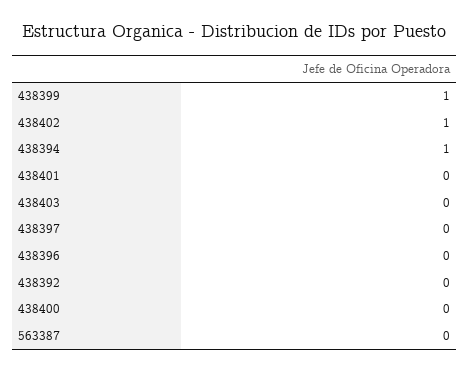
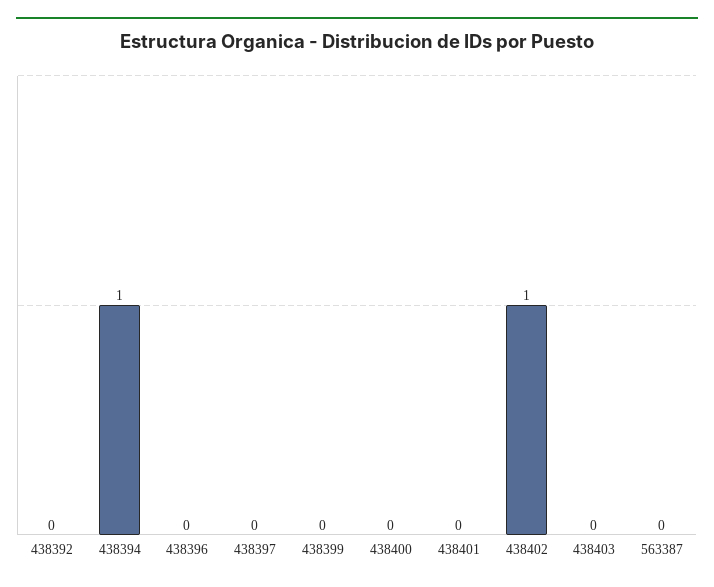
  {
-   "438399": 1,
+   "438399": 0,
    "438402": 1,
    "438394": 1,
    "438401": 0,
    "438403": 0,
    "438397": 0,
    "438396": 0,
    "438392": 0,
    "438400": 0,
    "563387": 0
  }

